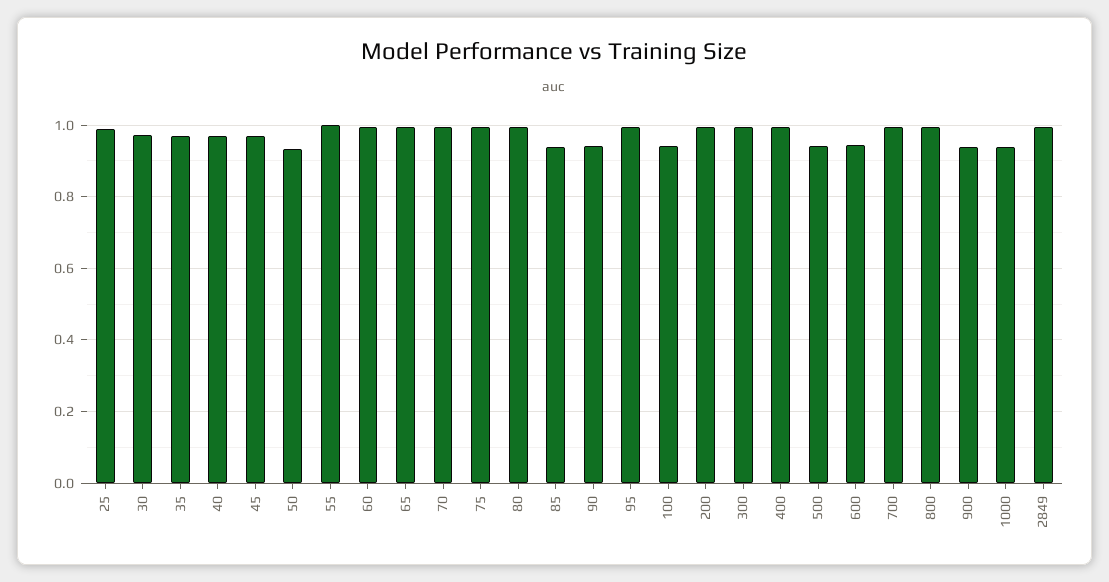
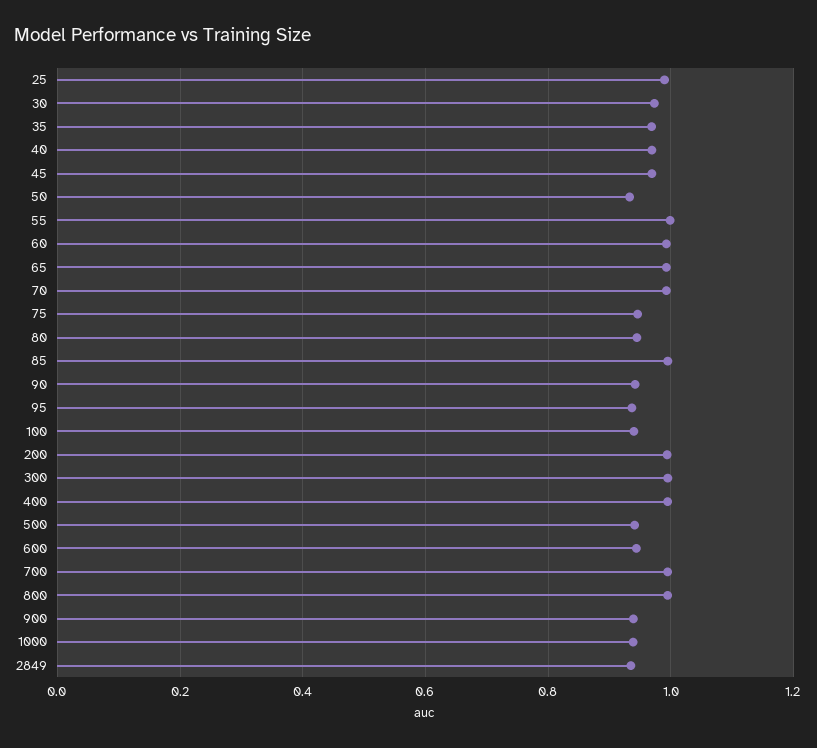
  {
    "25": 0.98,
    "30": 0.98,
    "35": 0.96,
    "40": 0.96,
    "45": 0.96,
    "50": 0.94,
    "55": 1,
    "60": 1,
    "65": 1,
    "70": 1,
-   "75": 1,
+   "75": 0.94,
-   "80": 1,
+   "80": 0.94,
-   "85": 0.94,
+   "85": 1,
    "90": 0.94,
-   "95": 1,
+   "95": 0.94,
    "100": 0.94,
    "200": 1,
    "300": 1,
    "400": 1,
    "500": 0.94,
    "600": 0.94,
    "700": 1,
    "800": 1,
    "900": 0.94,
    "1000": 0.94,
-   "2849": 1
+   "2849": 0.94
  }

